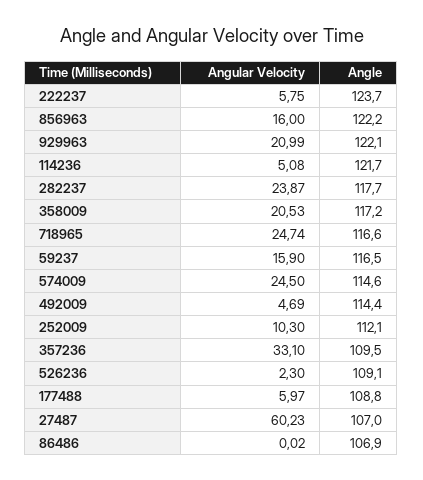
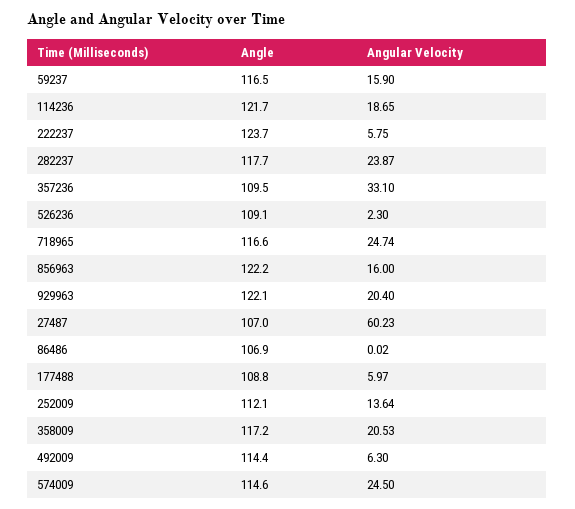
  {
    "Angular Velocity": {
      "222237": 5.75,
      "856963": 16,
-     "929963": 20.99,
+     "929963": 20.4,
-     "114236": 5.08,
+     "114236": 18.65,
      "282237": 23.87,
      "358009": 20.53,
      "718965": 24.74,
      "59237": 15.9,
      "574009": 24.5,
-     "492009": 4.69,
+     "492009": 6.3,
-     "252009": 10.3,
+     "252009": 13.64,
      "357236": 33.1,
      "526236": 2.3,
      "177488": 5.97,
      "27487": 60.23,
      "86486": 0.02
    },
    "Angle": {
      "222237": 123.7,
      "856963": 122.2,
      "929963": 122.1,
      "114236": 121.7,
      "282237": 117.7,
      "358009": 117.2,
      "718965": 116.6,
      "59237": 116.5,
      "574009": 114.6,
      "492009": 114.4,
      "252009": 112.1,
      "357236": 109.5,
      "526236": 109.1,
      "177488": 108.8,
      "27487": 107,
      "86486": 106.9
    }
  }

